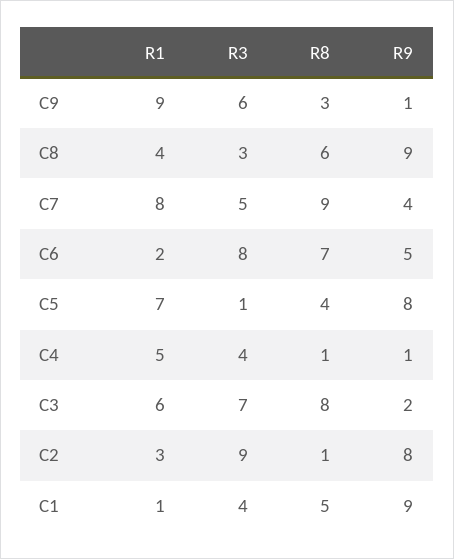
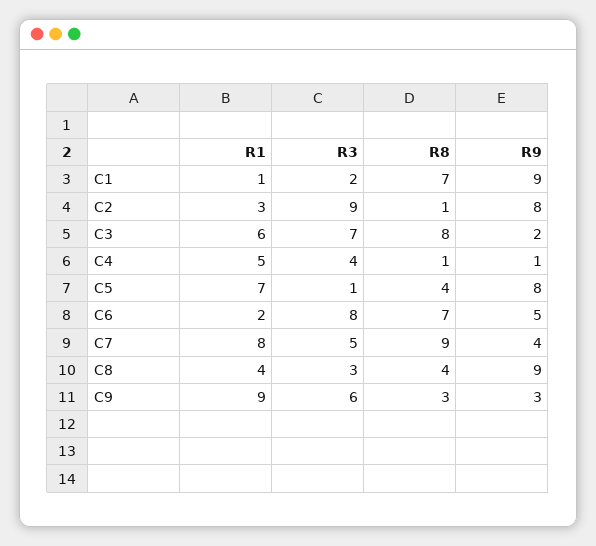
  {
    "R1": {
      "C9": 9,
      "C8": 4,
      "C7": 8,
      "C6": 2,
      "C5": 7,
      "C4": 5,
      "C3": 6,
      "C2": 3,
      "C1": 1
    },
    "R3": {
      "C9": 6,
      "C8": 3,
      "C7": 5,
      "C6": 8,
      "C5": 1,
      "C4": 4,
      "C3": 7,
      "C2": 9,
-     "C1": 4
+     "C1": 2
    },
    "R8": {
      "C9": 3,
-     "C8": 6,
+     "C8": 4,
      "C7": 9,
      "C6": 7,
      "C5": 4,
      "C4": 1,
      "C3": 8,
      "C2": 1,
-     "C1": 5
+     "C1": 7
    },
    "R9": {
-     "C9": 1,
+     "C9": 3,
      "C8": 9,
      "C7": 4,
      "C6": 5,
      "C5": 8,
      "C4": 1,
      "C3": 2,
      "C2": 8,
      "C1": 9
    }
  }

